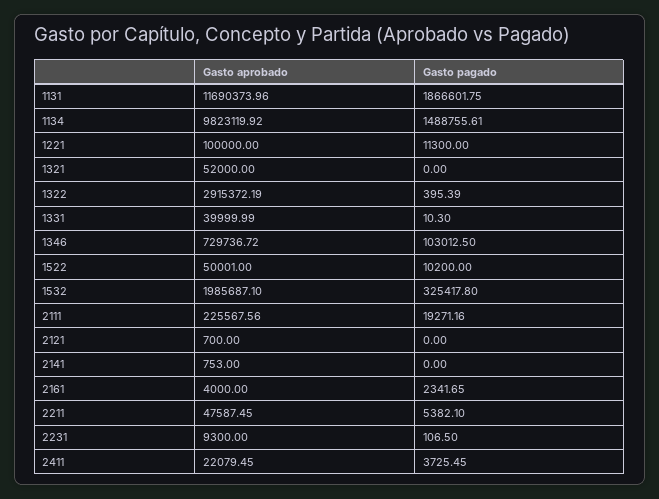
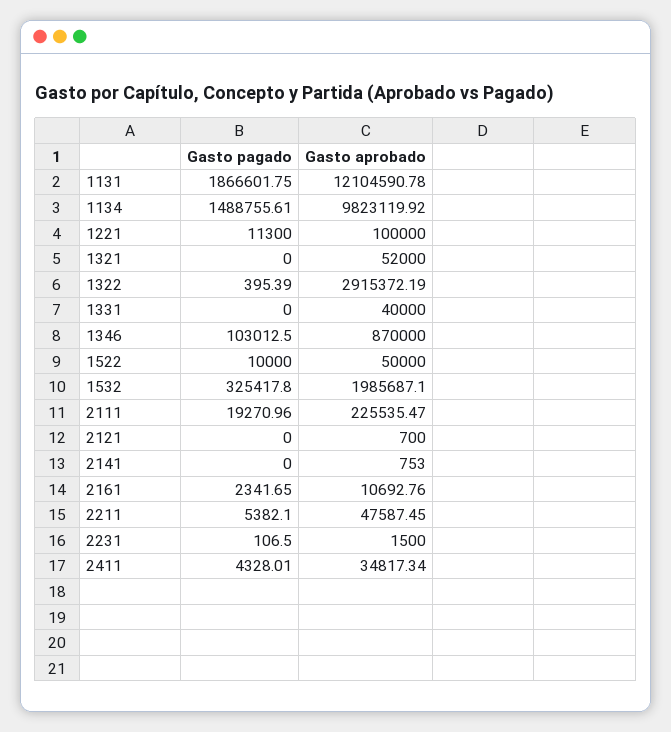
  {
    "Gasto aprobado": {
-     "1131": 11690373.96,
+     "1131": 12104590.78,
      "1134": 9823119.92,
      "1221": 100000,
      "1321": 52000,
      "1322": 2915372.19,
-     "1331": 39999.99,
+     "1331": 40000,
-     "1346": 729736.72,
+     "1346": 870000,
-     "1522": 50001,
+     "1522": 50000,
      "1532": 1985687.1,
-     "2111": 225567.56,
+     "2111": 225535.47,
      "2121": 700,
      "2141": 753,
-     "2161": 4000,
+     "2161": 10692.76,
      "2211": 47587.45,
-     "2231": 9300,
+     "2231": 1500,
-     "2411": 22079.45
+     "2411": 34817.34
    },
    "Gasto pagado": {
      "1131": 1866601.75,
      "1134": 1488755.61,
      "1221": 11300,
      "1321": 0,
      "1322": 395.39,
-     "1331": 10.3,
+     "1331": 0,
      "1346": 103012.5,
-     "1522": 10200,
+     "1522": 10000,
      "1532": 325417.8,
-     "2111": 19271.16,
+     "2111": 19270.96,
      "2121": 0,
      "2141": 0,
      "2161": 2341.65,
      "2211": 5382.1,
      "2231": 106.5,
-     "2411": 3725.45
+     "2411": 4328.01
    }
  }

